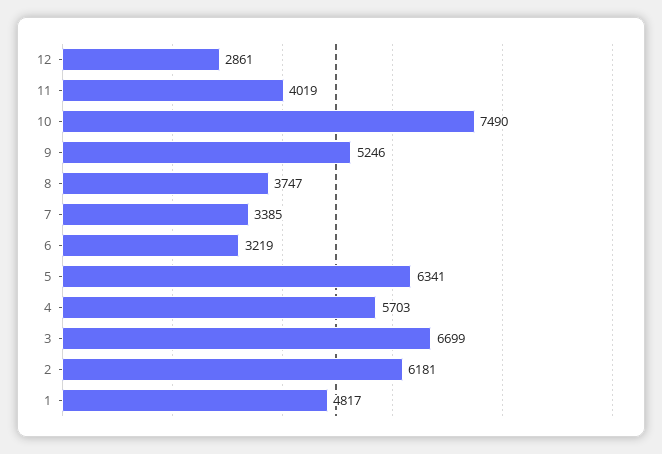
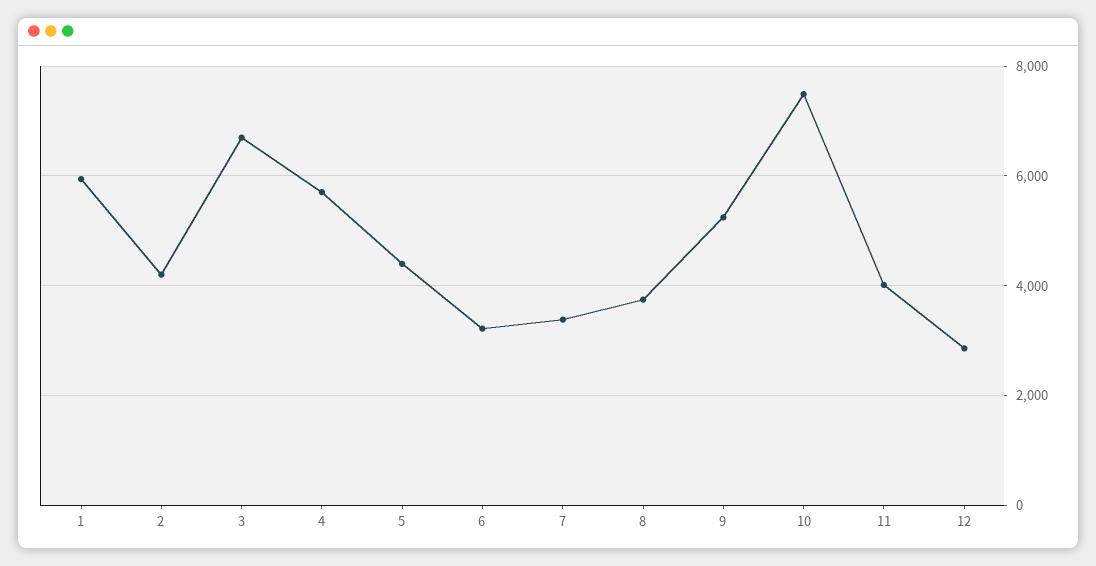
  {
    "12": 2861,
    "11": 4019,
    "10": 7490,
    "9": 5246,
    "8": 3747,
    "7": 3385,
    "6": 3219,
-   "5": 6341,
+   "5": 4400,
    "4": 5703,
    "3": 6699,
-   "2": 6181,
+   "2": 4200,
-   "1": 4817
+   "1": 6000
  }

